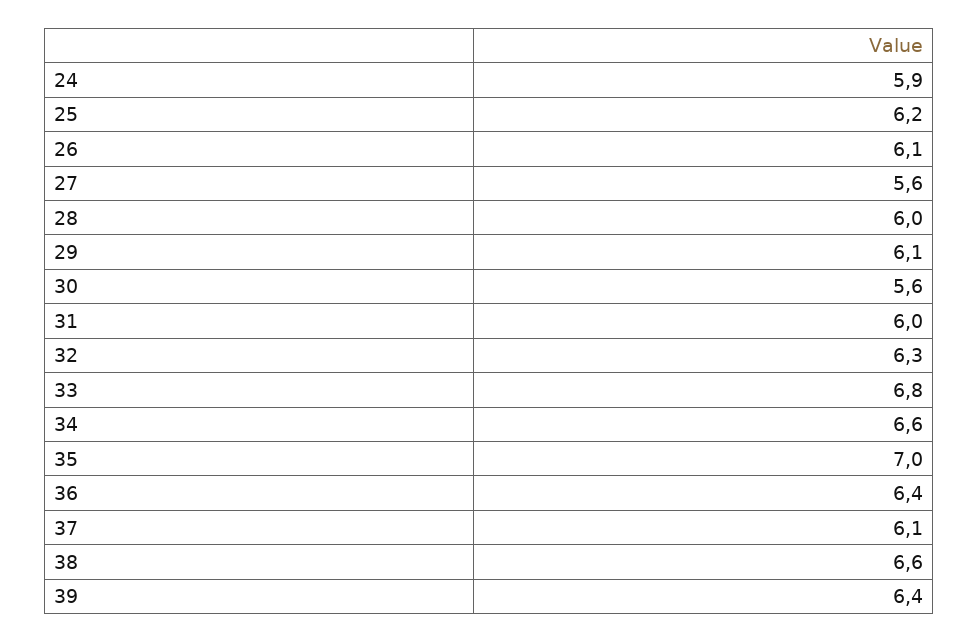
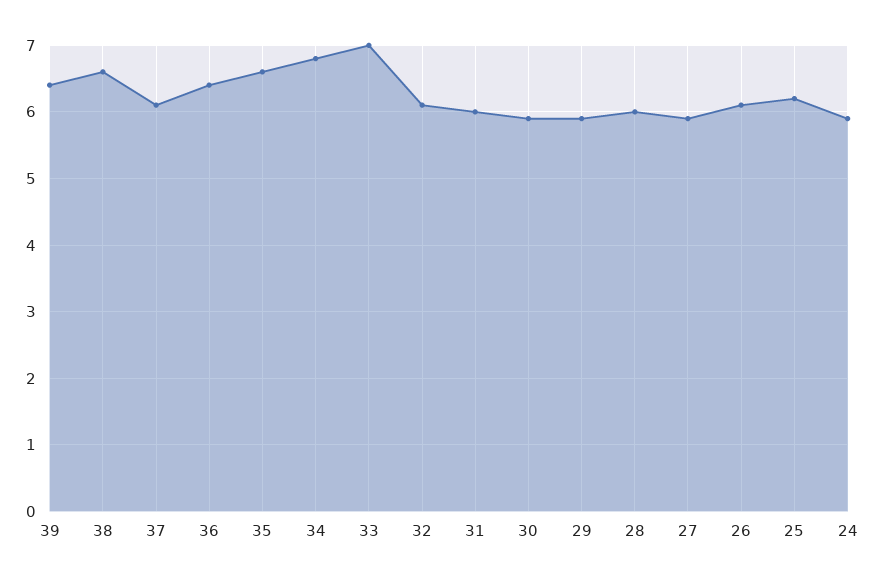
  {
    "24": 5.9,
    "25": 6.2,
    "26": 6.1,
-   "27": 5.6,
+   "27": 5.9,
    "28": 6,
-   "29": 6.1,
+   "29": 5.9,
-   "30": 5.6,
+   "30": 5.9,
    "31": 6,
-   "32": 6.3,
+   "32": 6.1,
-   "33": 6.8,
+   "33": 7,
-   "34": 6.6,
+   "34": 6.8,
-   "35": 7,
+   "35": 6.6,
    "36": 6.4,
    "37": 6.1,
    "38": 6.6,
    "39": 6.4
  }

